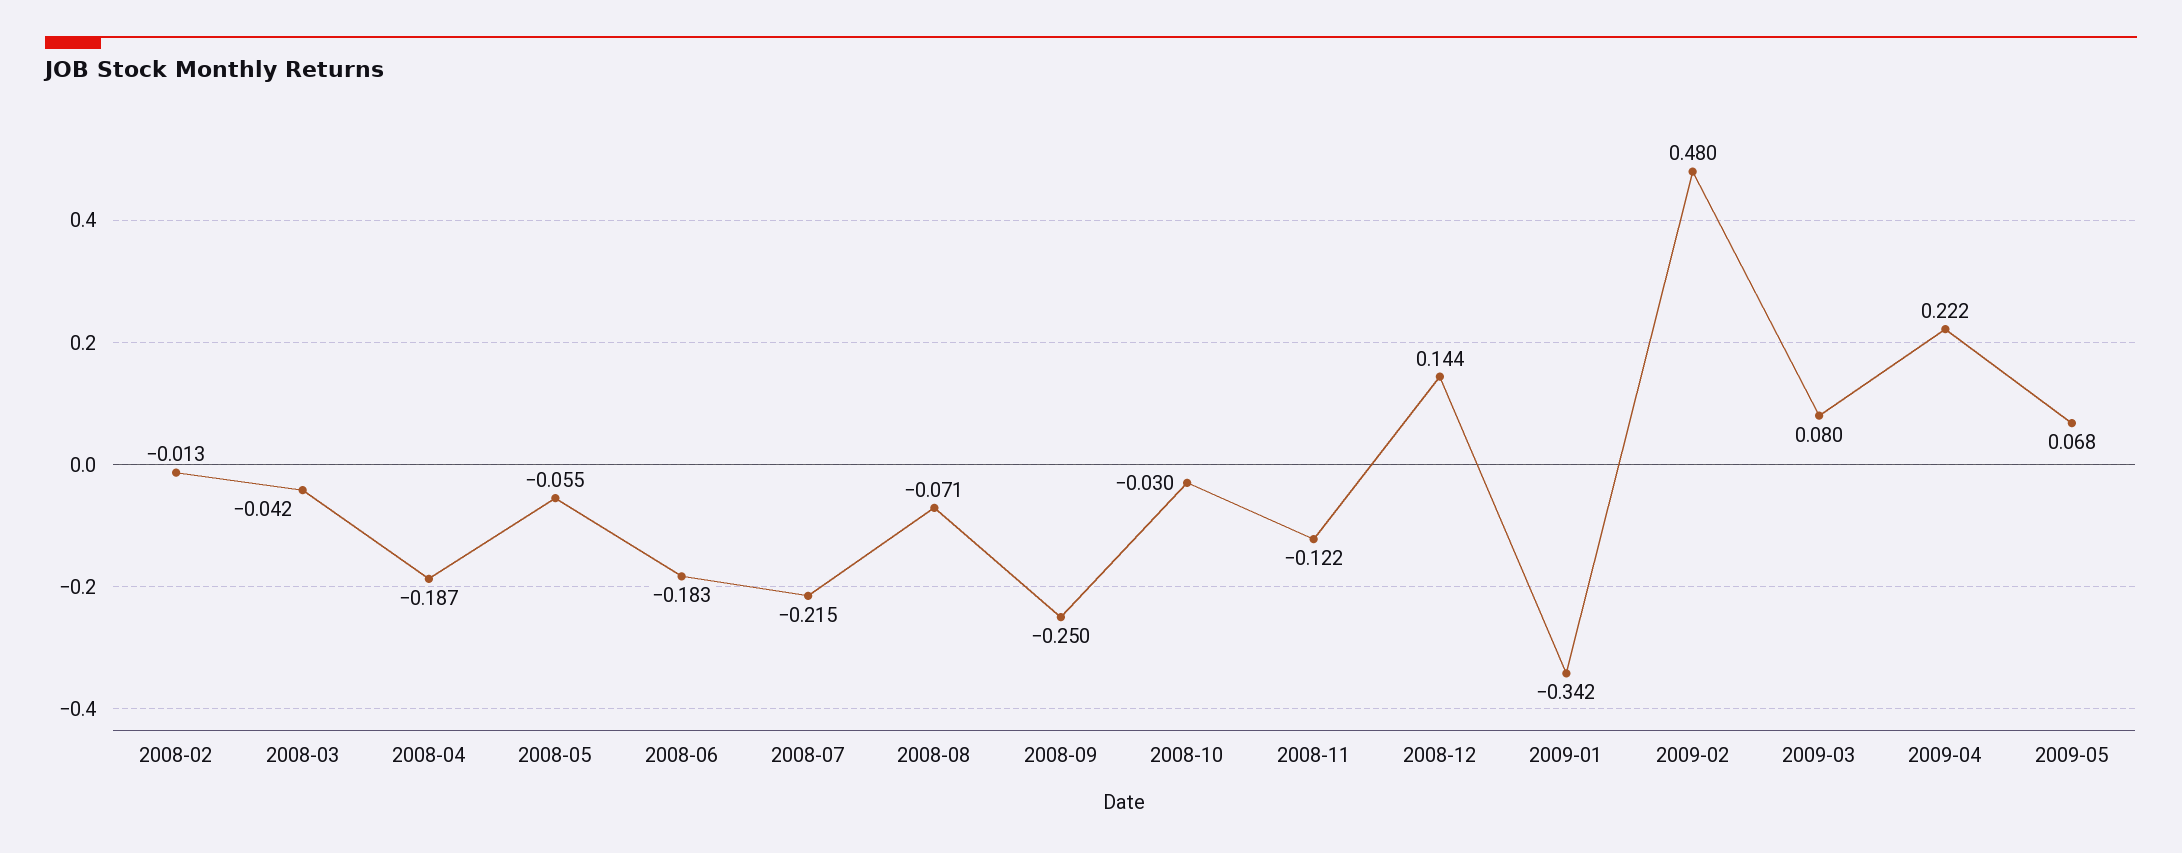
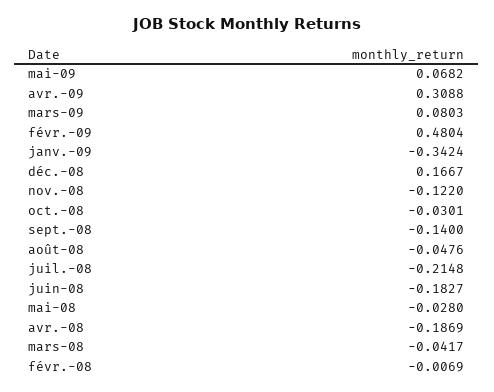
  {
-   "2008-02": -0.013,
+   "2008-02": -0.0069,
    "2008-03": -0.0417,
    "2008-04": -0.1869,
-   "2008-05": -0.055,
+   "2008-05": -0.028,
    "2008-06": -0.1827,
    "2008-07": -0.2148,
-   "2008-08": -0.071,
+   "2008-08": -0.0476,
-   "2008-09": -0.25,
+   "2008-09": -0.14,
    "2008-10": -0.0301,
    "2008-11": -0.122,
-   "2008-12": 0.144,
+   "2008-12": 0.1667,
    "2009-01": -0.3424,
    "2009-02": 0.4804,
    "2009-03": 0.0803,
-   "2009-04": 0.222,
+   "2009-04": 0.3088,
    "2009-05": 0.0682
  }

